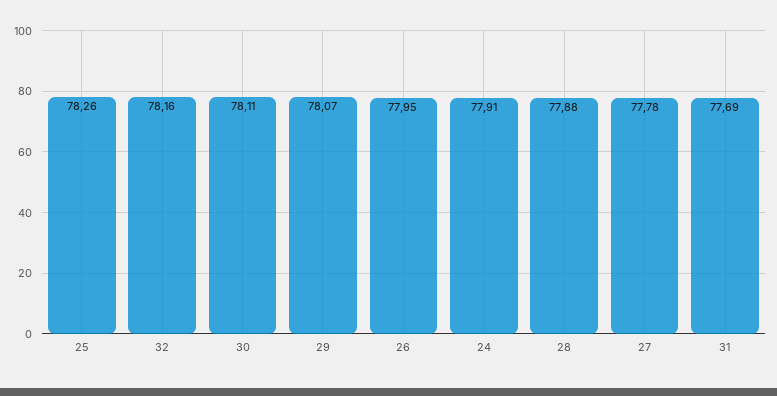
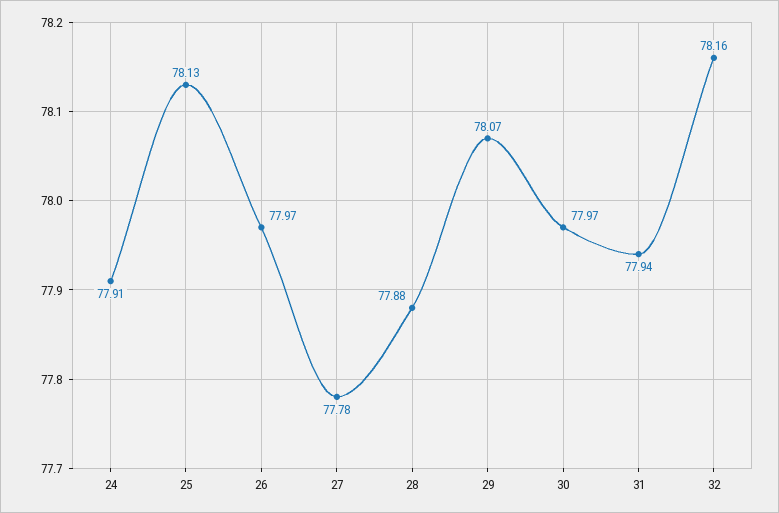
  {
-   "25": 78.26,
+   "25": 78.13,
    "32": 78.16,
-   "30": 78.11,
+   "30": 77.97,
    "29": 78.07,
-   "26": 77.95,
+   "26": 77.97,
    "24": 77.91,
    "28": 77.88,
    "27": 77.78,
-   "31": 77.69
+   "31": 77.94
  }

